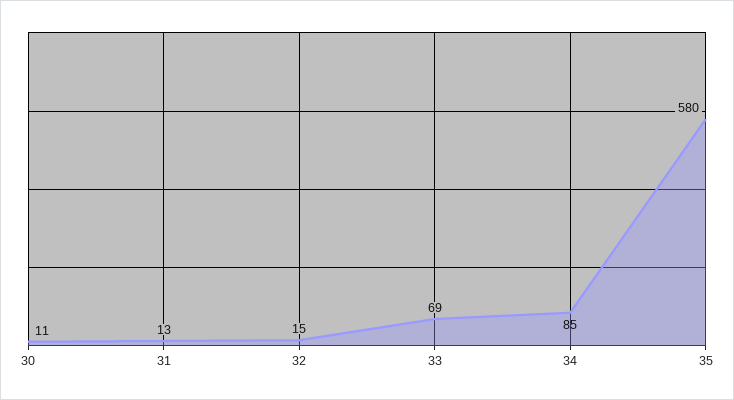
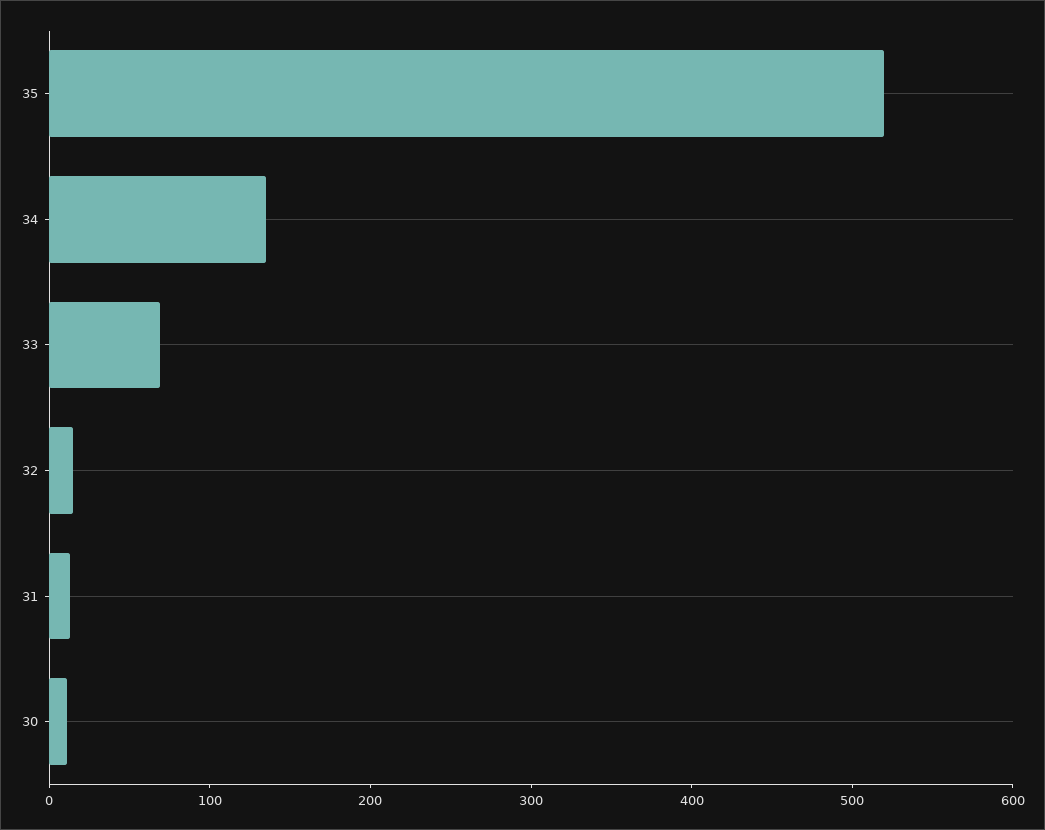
  {
    "30": 11,
    "31": 13,
    "32": 15,
    "33": 69,
-   "34": 85,
+   "34": 140,
-   "35": 580
+   "35": 520
  }

